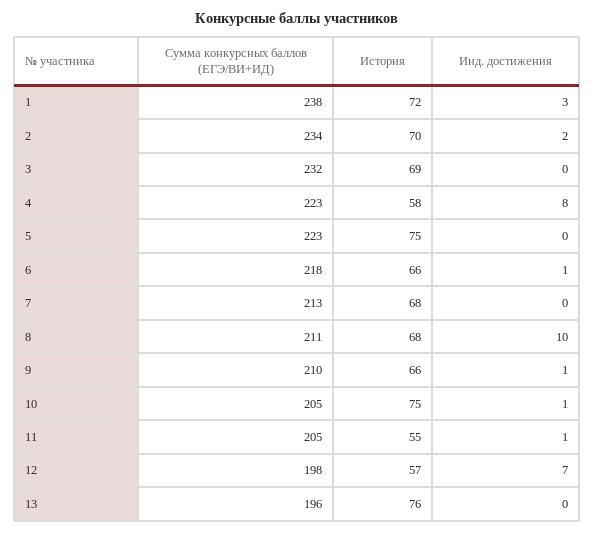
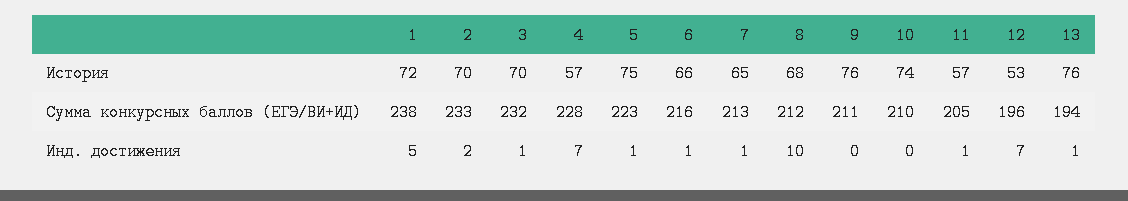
  {
    "Сумма конкурсных баллов (ЕГЭ/ВИ+ИД)": {
      "1": 238,
-     "2": 234,
+     "2": 233,
      "3": 232,
-     "4": 223,
+     "4": 228,
      "5": 223,
-     "6": 218,
+     "6": 216,
      "7": 213,
-     "8": 211,
+     "8": 212,
-     "9": 210,
+     "9": 211,
-     "10": 205,
+     "10": 210,
      "11": 205,
-     "12": 198,
+     "12": 196,
-     "13": 196
+     "13": 194
    },
    "История": {
      "1": 72,
      "2": 70,
-     "3": 69,
+     "3": 70,
-     "4": 58,
+     "4": 57,
      "5": 75,
      "6": 66,
-     "7": 68,
+     "7": 65,
      "8": 68,
-     "9": 66,
+     "9": 76,
-     "10": 75,
+     "10": 74,
-     "11": 55,
+     "11": 57,
-     "12": 57,
+     "12": 53,
      "13": 76
    },
    "Инд. достижения": {
-     "1": 3,
+     "1": 5,
      "2": 2,
-     "3": 0,
+     "3": 1,
-     "4": 8,
+     "4": 7,
-     "5": 0,
+     "5": 1,
      "6": 1,
-     "7": 0,
+     "7": 1,
      "8": 10,
-     "9": 1,
+     "9": 0,
-     "10": 1,
+     "10": 0,
      "11": 1,
      "12": 7,
-     "13": 0
+     "13": 1
    }
  }

